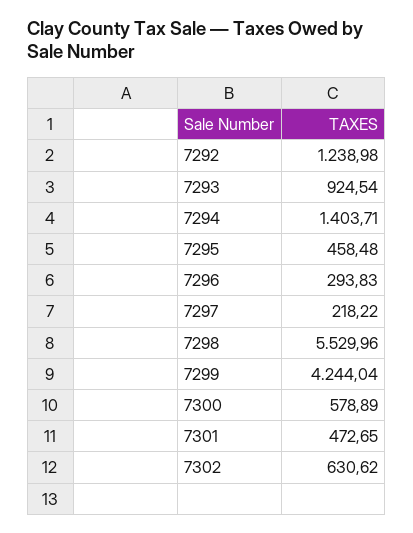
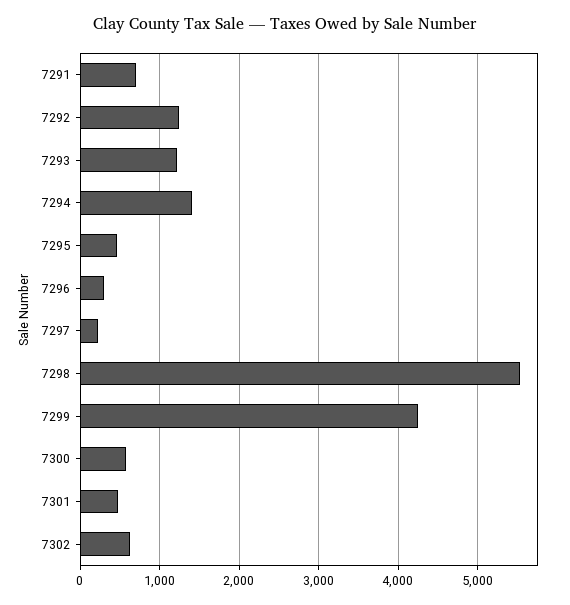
  {
    "7292": 1238.98,
-   "7293": 924.54,
+   "7293": 1200,
    "7294": 1403.71,
    "7295": 458.48,
    "7296": 293.83,
    "7297": 218.22,
    "7298": 5529.96,
    "7299": 4244.04,
    "7300": 578.89,
    "7301": 472.65,
-   "7302": 630.62
+   "7302": 630.62,
+   "7291": 700
  }

